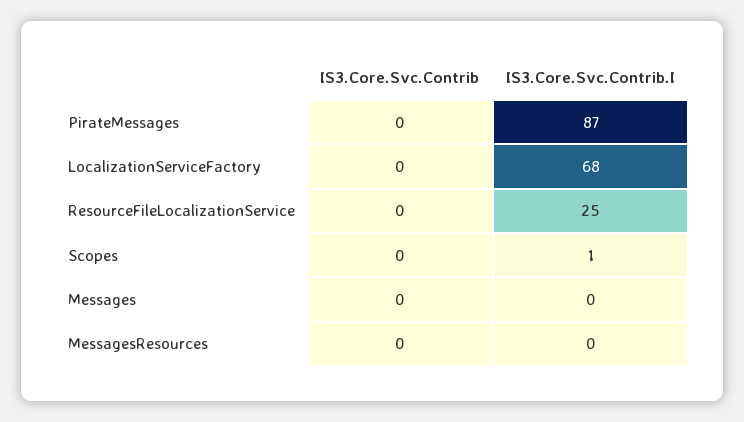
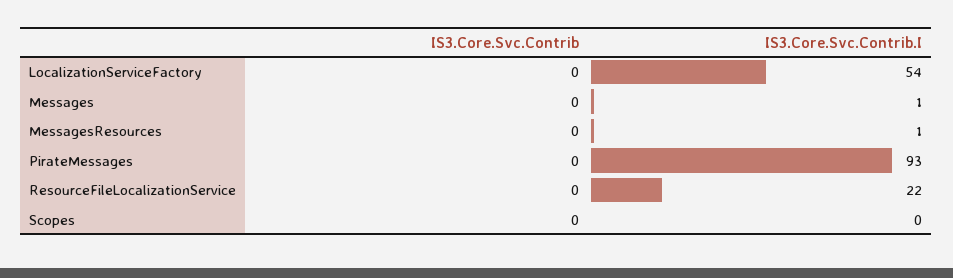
  {
    "IS3.Core.Svc.Contrib": {
      "PirateMessages": 0,
      "LocalizationServiceFactory": 0,
      "ResourceFileLocalizationService": 0,
      "Scopes": 0,
      "Messages": 0,
      "MessagesResources": 0
    },
    "IS3.Core.Svc.Contrib.I": {
-     "PirateMessages": 87,
+     "PirateMessages": 93,
-     "LocalizationServiceFactory": 68,
+     "LocalizationServiceFactory": 54,
-     "ResourceFileLocalizationService": 25,
+     "ResourceFileLocalizationService": 22,
-     "Scopes": 1,
+     "Scopes": 0,
-     "Messages": 0,
+     "Messages": 1,
-     "MessagesResources": 0
+     "MessagesResources": 1
    }
  }

